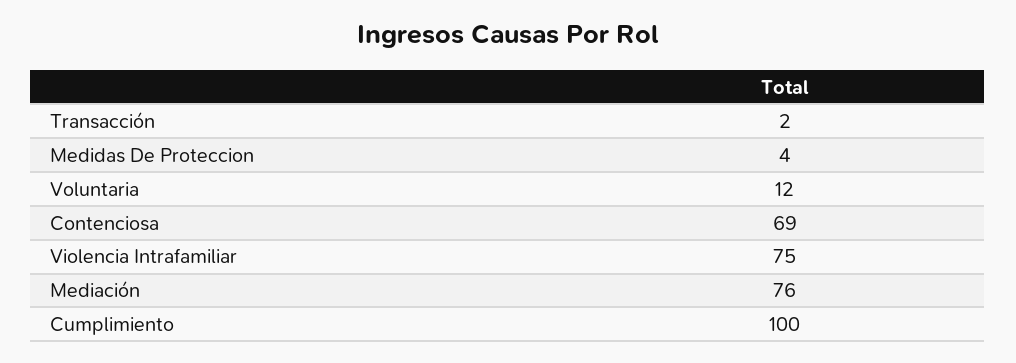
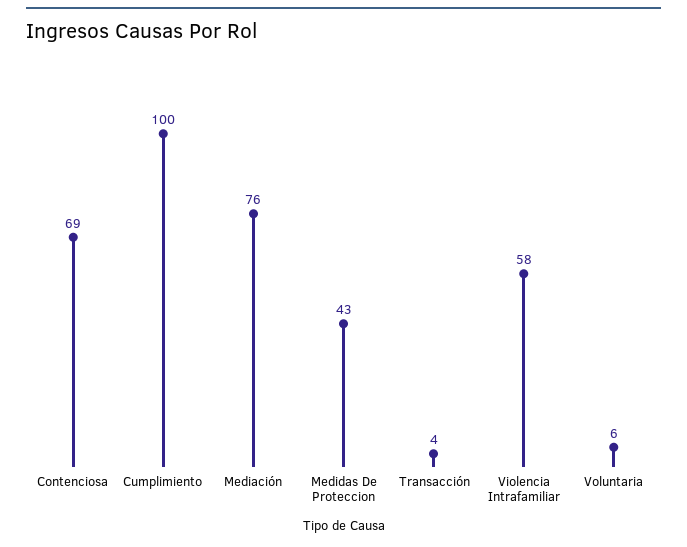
  {
-   "Transacción": 2,
+   "Transacción": 4,
-   "Medidas De Proteccion": 4,
+   "Medidas De Proteccion": 43,
-   "Voluntaria": 12,
+   "Voluntaria": 6,
    "Contenciosa": 69,
-   "Violencia Intrafamiliar": 75,
+   "Violencia Intrafamiliar": 58,
    "Mediación": 76,
    "Cumplimiento": 100
  }

